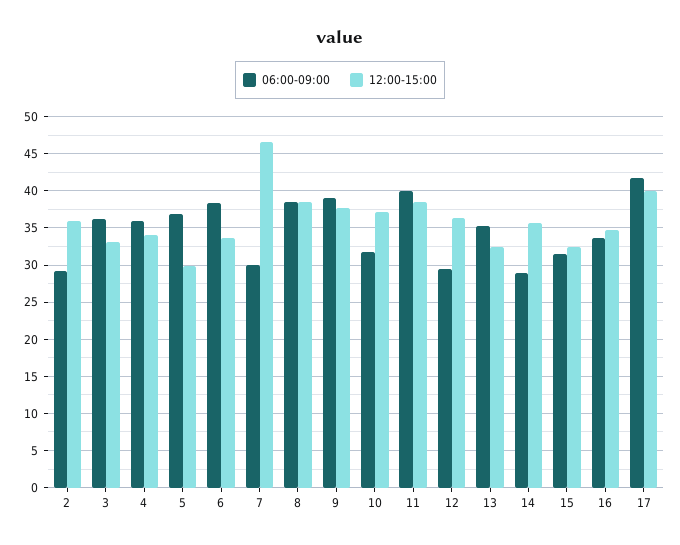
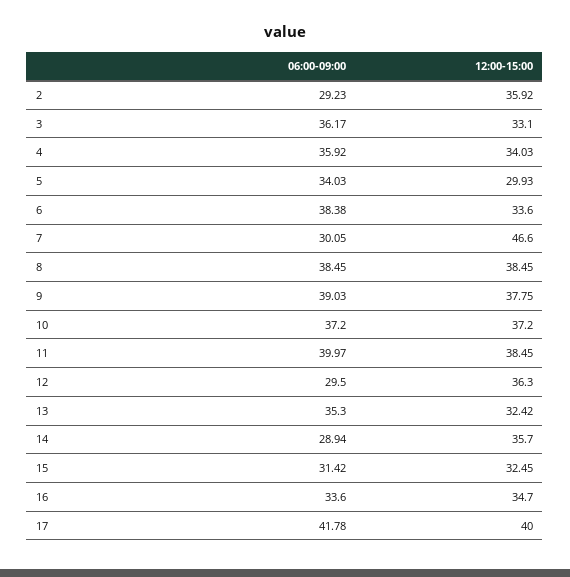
  {
    "06:00-09:00": {
      "2": 29.23,
      "3": 36.17,
      "4": 35.92,
-     "5": 37,
+     "5": 34.03,
      "6": 38.38,
      "7": 30.05,
      "8": 38.45,
      "9": 39.03,
-     "10": 32,
+     "10": 37.2,
      "11": 39.97,
      "12": 29.5,
      "13": 35.3,
      "14": 28.94,
      "15": 31.42,
      "16": 33.6,
      "17": 41.78
    },
    "12:00-15:00": {
      "2": 35.92,
      "3": 33.1,
      "4": 34.03,
      "5": 29.93,
      "6": 33.6,
      "7": 46.6,
      "8": 38.45,
      "9": 37.75,
      "10": 37.2,
      "11": 38.45,
      "12": 36.3,
      "13": 32.42,
      "14": 35.7,
      "15": 32.45,
      "16": 34.7,
      "17": 40
    }
  }

